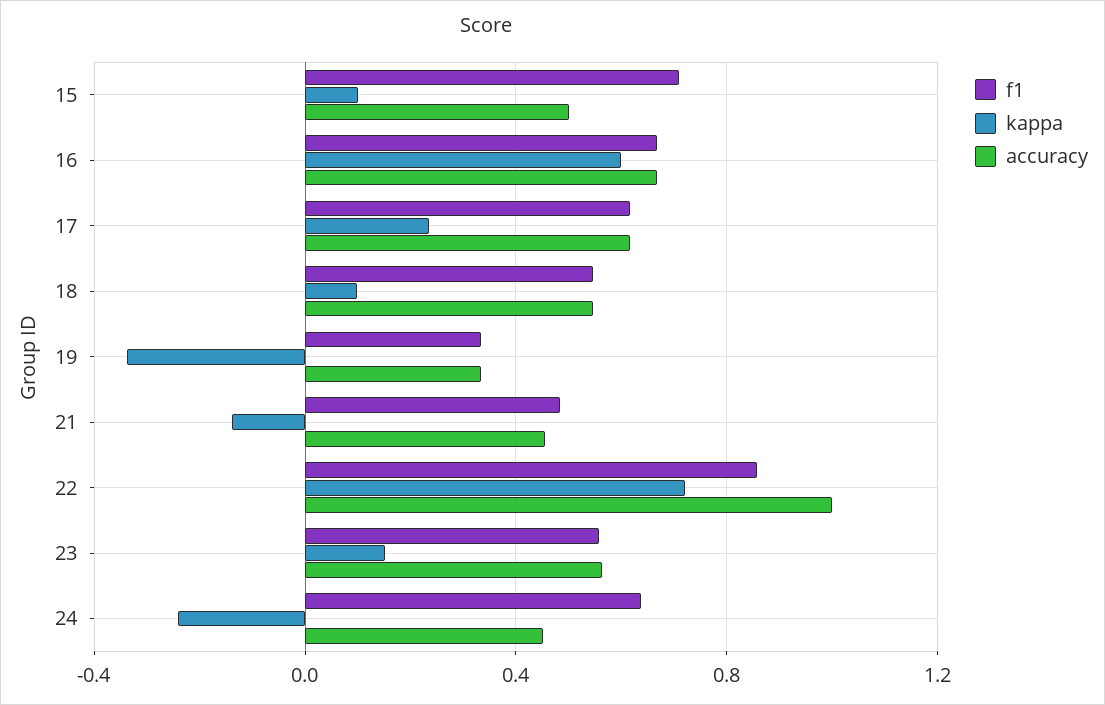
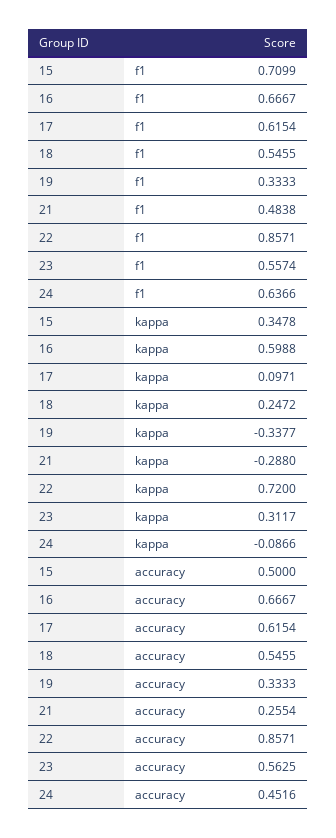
  {
    "f1": {
      "15": 0.7099,
      "16": 0.6667,
      "17": 0.6154,
      "18": 0.5455,
      "19": 0.3333,
      "21": 0.4838,
      "22": 0.8571,
      "23": 0.5574,
      "24": 0.6366
    },
    "kappa": {
-     "15": 0.1,
+     "15": 0.3478,
      "16": 0.5988,
-     "17": 0.25,
+     "17": 0.0971,
-     "18": 0.1,
+     "18": 0.2472,
      "19": -0.3377,
-     "21": -0.15,
+     "21": -0.288,
      "22": 0.72,
-     "23": 0.15,
+     "23": 0.3117,
-     "24": -0.25
+     "24": -0.0866
    },
    "accuracy": {
      "15": 0.5,
      "16": 0.6667,
      "17": 0.6154,
      "18": 0.5455,
      "19": 0.3333,
-     "21": 0.45,
+     "21": 0.2554,
-     "22": 1,
+     "22": 0.8571,
      "23": 0.5625,
      "24": 0.4516
    }
  }

